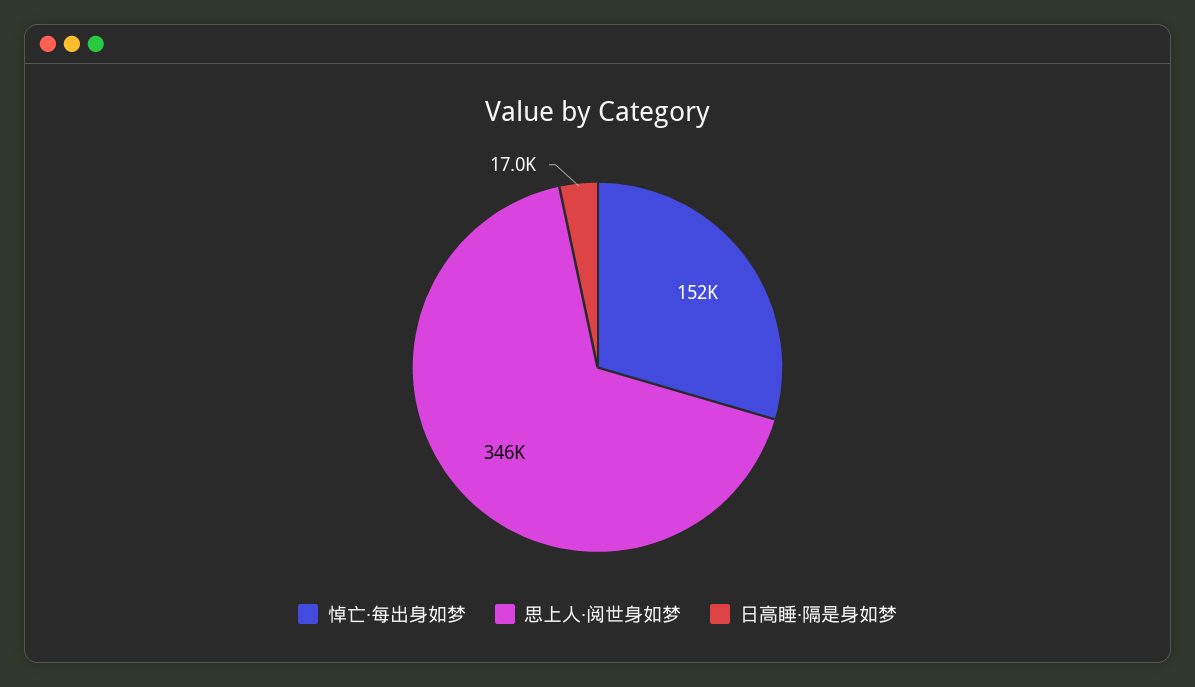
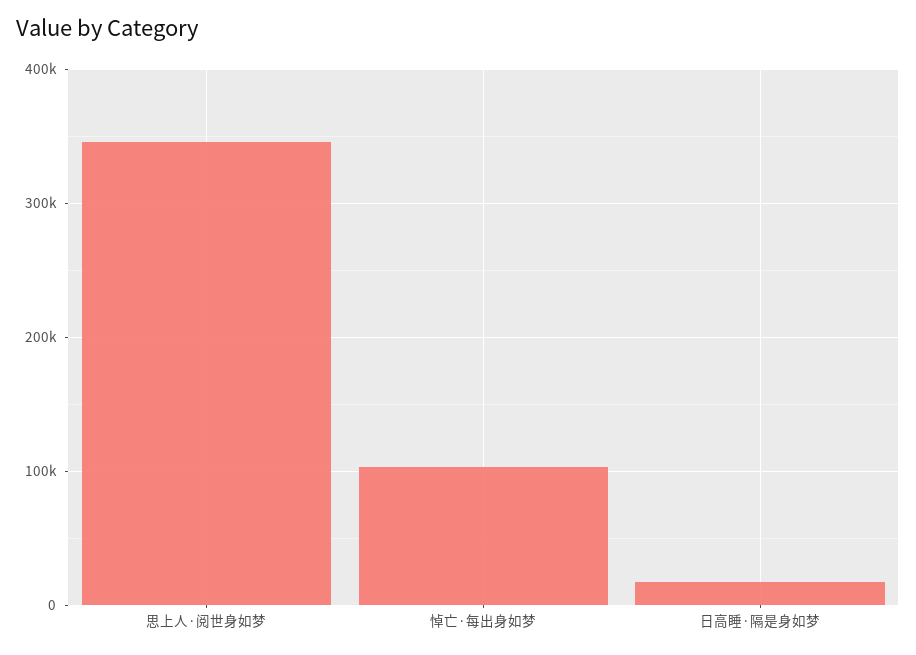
  {
-   "悼亡·每出身如梦": 152000,
+   "悼亡·每出身如梦": 100000,
    "思上人·阅世身如梦": 346000,
    "日高睡·隔是身如梦": 17000
  }

